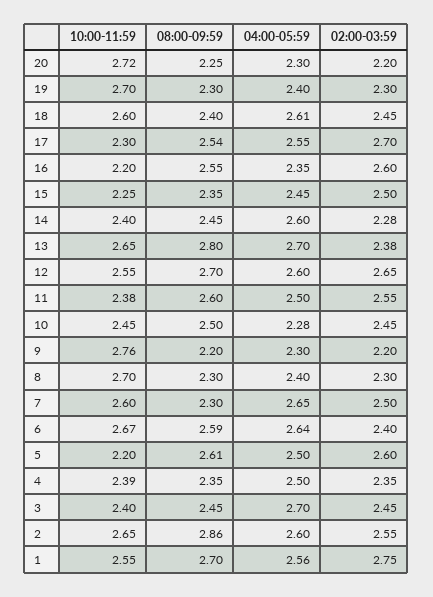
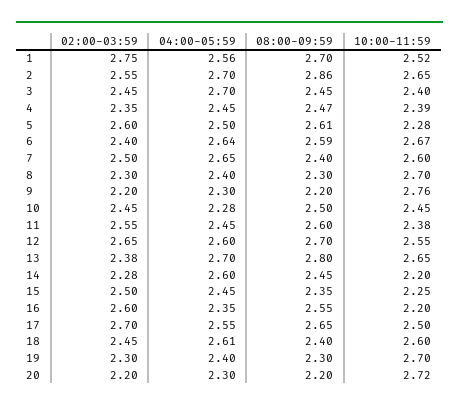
  {
    "10:00-11:59": {
      "20": 2.72,
      "19": 2.7,
      "18": 2.6,
-     "17": 2.3,
+     "17": 2.5,
      "16": 2.2,
      "15": 2.25,
-     "14": 2.4,
+     "14": 2.2,
      "13": 2.65,
      "12": 2.55,
      "11": 2.38,
      "10": 2.45,
      "9": 2.76,
      "8": 2.7,
      "7": 2.6,
      "6": 2.67,
-     "5": 2.2,
+     "5": 2.28,
      "4": 2.39,
      "3": 2.4,
      "2": 2.65,
-     "1": 2.55
+     "1": 2.52
    },
    "08:00-09:59": {
-     "20": 2.25,
+     "20": 2.2,
      "19": 2.3,
      "18": 2.4,
-     "17": 2.54,
+     "17": 2.65,
      "16": 2.55,
      "15": 2.35,
      "14": 2.45,
      "13": 2.8,
      "12": 2.7,
      "11": 2.6,
      "10": 2.5,
      "9": 2.2,
      "8": 2.3,
-     "7": 2.3,
+     "7": 2.4,
      "6": 2.59,
      "5": 2.61,
-     "4": 2.35,
+     "4": 2.47,
      "3": 2.45,
      "2": 2.86,
      "1": 2.7
    },
    "04:00-05:59": {
      "20": 2.3,
      "19": 2.4,
      "18": 2.61,
      "17": 2.55,
      "16": 2.35,
      "15": 2.45,
      "14": 2.6,
      "13": 2.7,
      "12": 2.6,
-     "11": 2.5,
+     "11": 2.45,
      "10": 2.28,
      "9": 2.3,
      "8": 2.4,
      "7": 2.65,
      "6": 2.64,
      "5": 2.5,
-     "4": 2.5,
+     "4": 2.45,
      "3": 2.7,
-     "2": 2.6,
+     "2": 2.7,
      "1": 2.56
    },
    "02:00-03:59": {
      "20": 2.2,
      "19": 2.3,
      "18": 2.45,
      "17": 2.7,
      "16": 2.6,
      "15": 2.5,
      "14": 2.28,
      "13": 2.38,
      "12": 2.65,
      "11": 2.55,
      "10": 2.45,
      "9": 2.2,
      "8": 2.3,
      "7": 2.5,
      "6": 2.4,
      "5": 2.6,
      "4": 2.35,
      "3": 2.45,
      "2": 2.55,
      "1": 2.75
    }
  }

